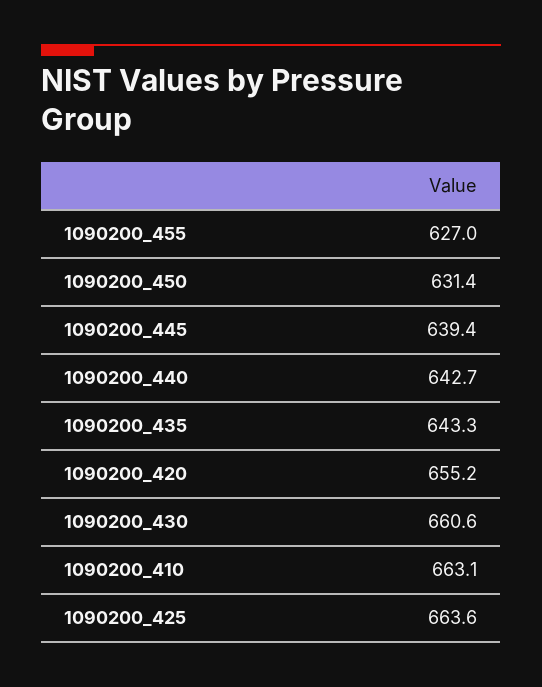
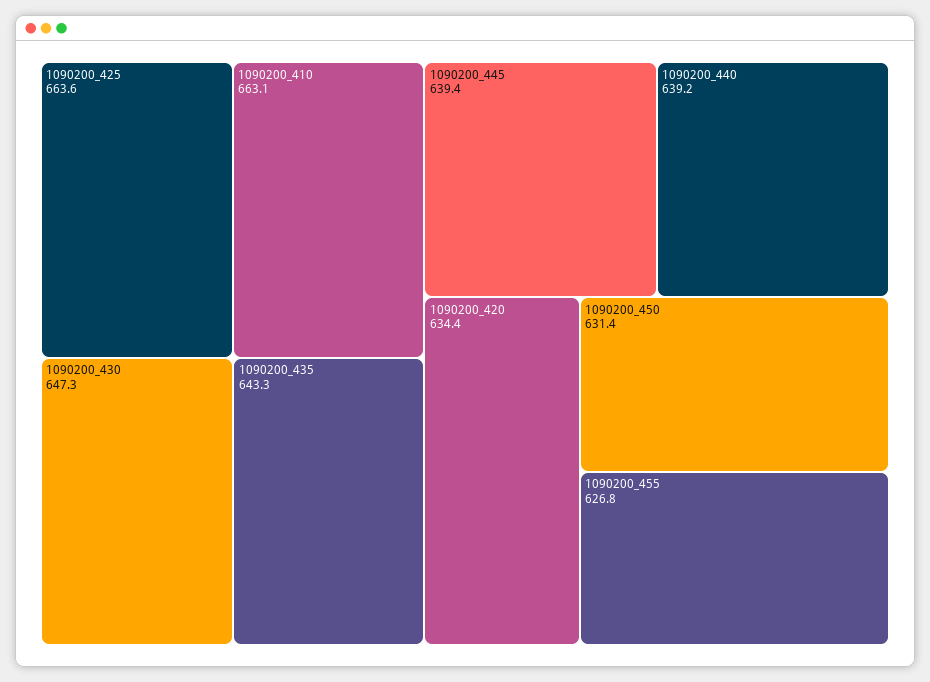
  {
-   "1090200_455": 627,
+   "1090200_455": 626.8,
    "1090200_450": 631.4,
    "1090200_445": 639.4,
-   "1090200_440": 642.7,
+   "1090200_440": 639.2,
    "1090200_435": 643.3,
-   "1090200_420": 655.2,
+   "1090200_420": 634.4,
-   "1090200_430": 660.6,
+   "1090200_430": 647.3,
    "1090200_410": 663.1,
    "1090200_425": 663.6
  }

